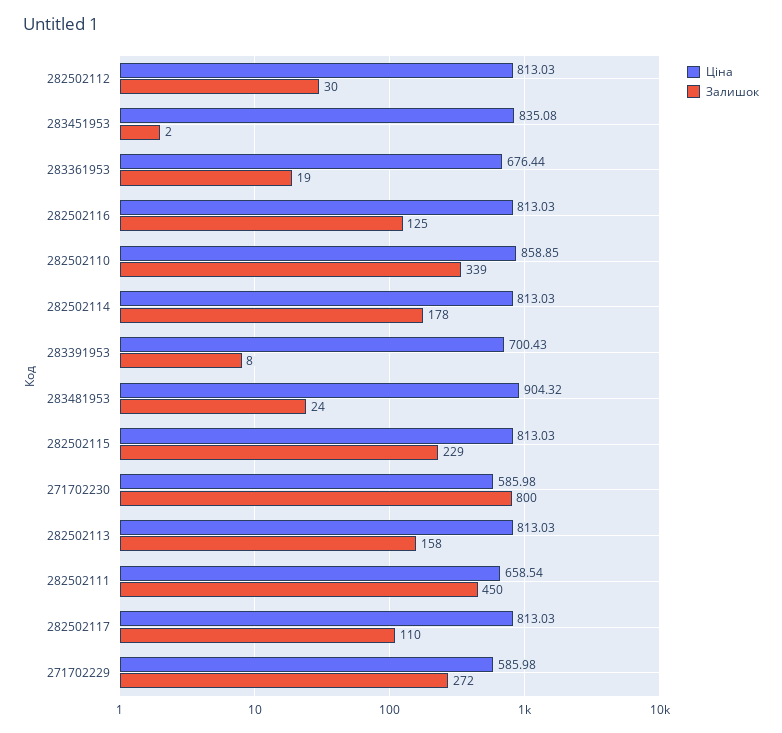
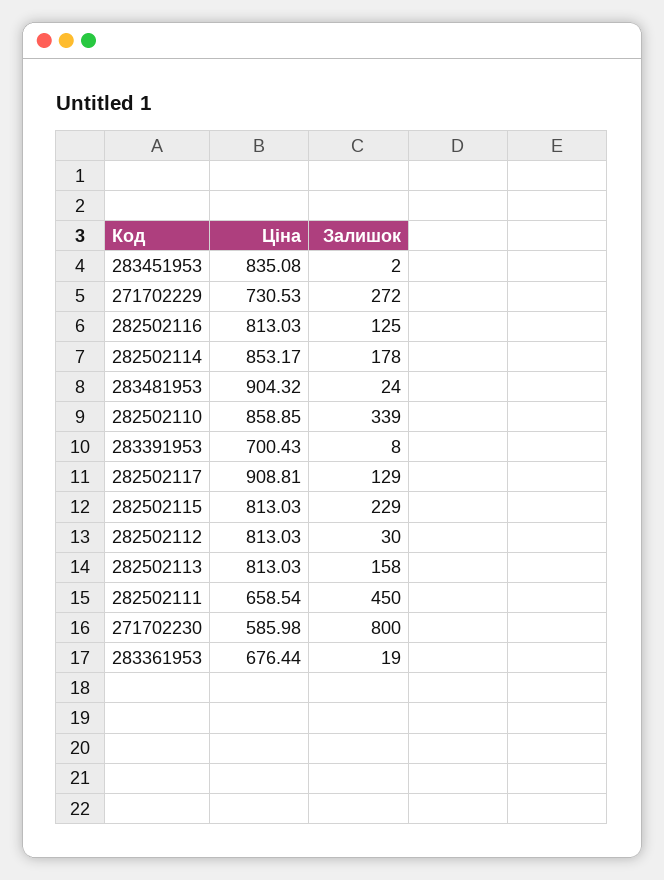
  {
    "Ціна": {
      "282502112": 813.03,
      "283451953": 835.08,
      "283361953": 676.44,
      "282502116": 813.03,
      "282502110": 858.85,
-     "282502114": 813.03,
+     "282502114": 853.17,
      "283391953": 700.43,
      "283481953": 904.32,
      "282502115": 813.03,
      "271702230": 585.98,
      "282502113": 813.03,
      "282502111": 658.54,
-     "282502117": 813.03,
+     "282502117": 908.81,
-     "271702229": 585.98
+     "271702229": 730.53
    },
    "Залишок": {
      "282502112": 30,
      "283451953": 2,
      "283361953": 19,
      "282502116": 125,
      "282502110": 339,
      "282502114": 178,
      "283391953": 8,
      "283481953": 24,
      "282502115": 229,
      "271702230": 800,
      "282502113": 158,
      "282502111": 450,
-     "282502117": 110,
+     "282502117": 129,
      "271702229": 272
    }
  }

